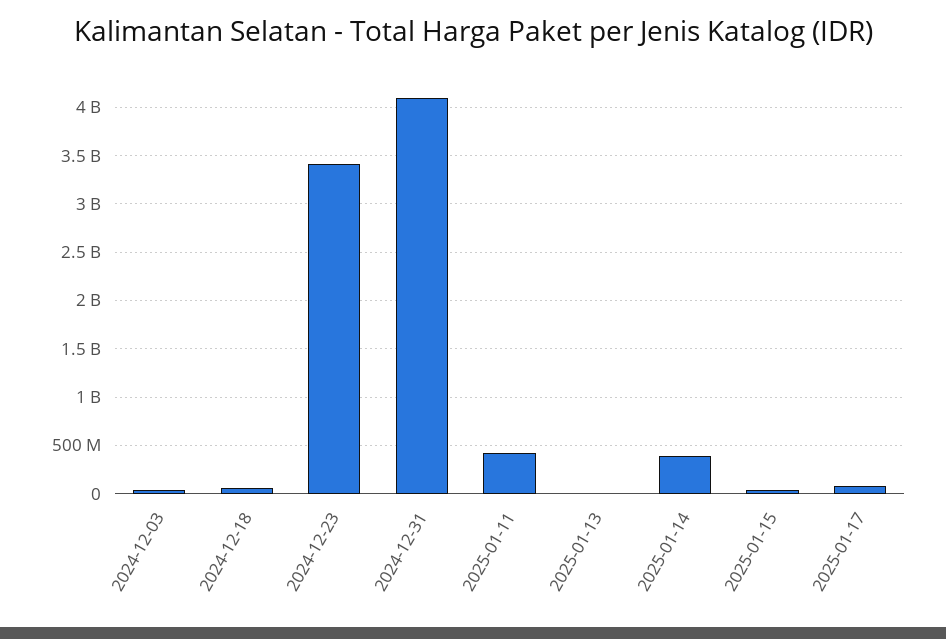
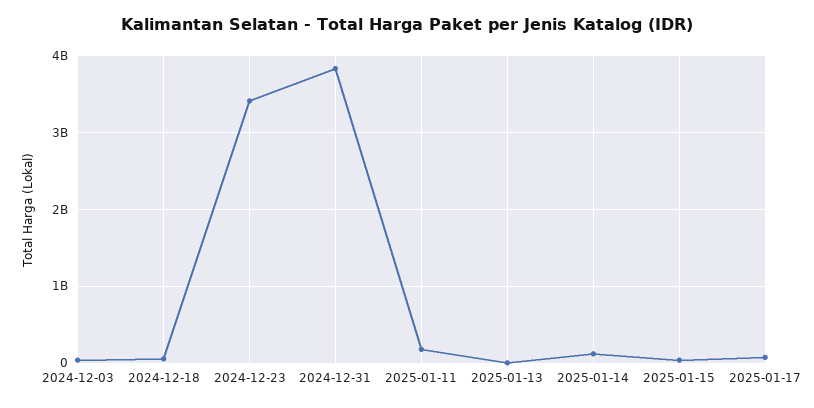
  {
    "2024-12-03": 0,
    "2024-12-18": 100000000,
    "2024-12-23": 3400000000,
-   "2024-12-31": 4100000000,
+   "2024-12-31": 3800000000,
-   "2025-01-11": 400000000,
+   "2025-01-11": 200000000,
    "2025-01-13": 0,
-   "2025-01-14": 400000000,
+   "2025-01-14": 100000000,
    "2025-01-15": 0,
    "2025-01-17": 100000000
  }

